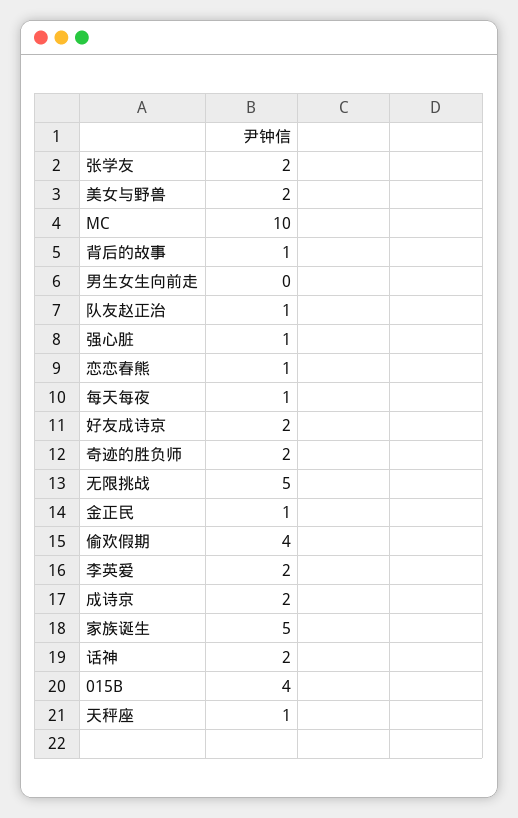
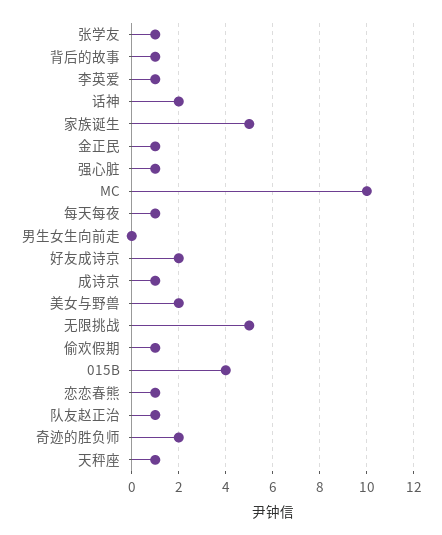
  {
-   "张学友": 2,
+   "张学友": 1,
    "美女与野兽": 2,
    "MC": 10,
    "背后的故事": 1,
    "男生女生向前走": 0,
    "队友赵正治": 1,
    "强心脏": 1,
    "恋恋春熊": 1,
    "每天每夜": 1,
    "好友成诗京": 2,
    "奇迹的胜负师": 2,
    "无限挑战": 5,
    "金正民": 1,
-   "偷欢假期": 4,
+   "偷欢假期": 1,
-   "李英爱": 2,
+   "李英爱": 1,
-   "成诗京": 2,
+   "成诗京": 1,
    "家族诞生": 5,
    "话神": 2,
    "015B": 4,
    "天秤座": 1
  }

